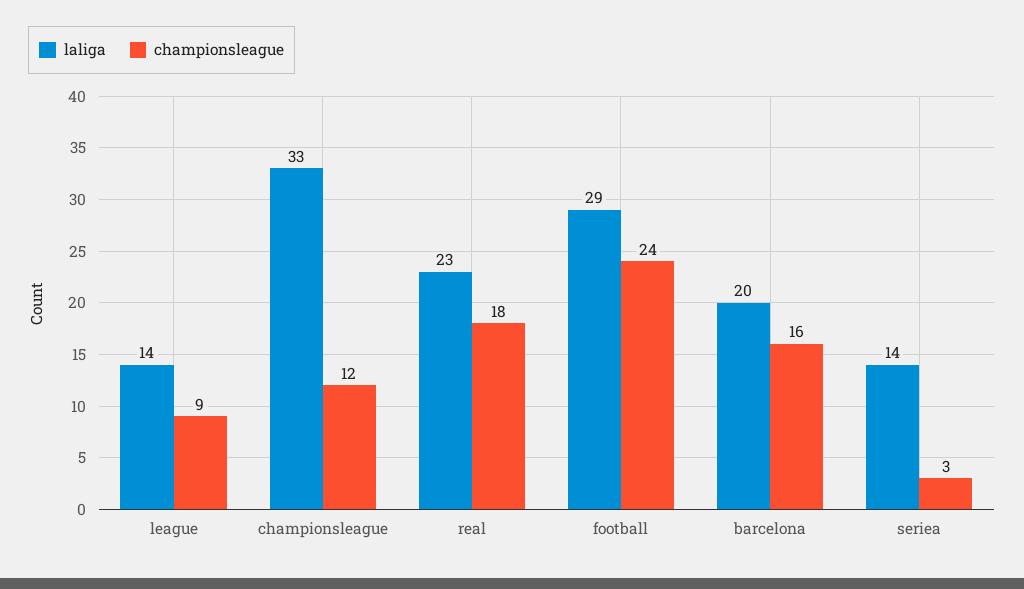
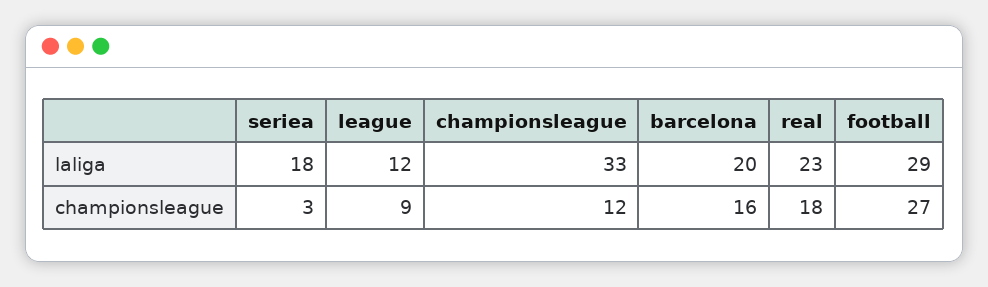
  {
    "laliga": {
-     "league": 14,
+     "league": 12,
      "championsleague": 33,
      "real": 23,
      "football": 29,
      "barcelona": 20,
-     "seriea": 14
+     "seriea": 18
    },
    "championsleague": {
      "league": 9,
      "championsleague": 12,
      "real": 18,
-     "football": 24,
+     "football": 27,
      "barcelona": 16,
      "seriea": 3
    }
  }

